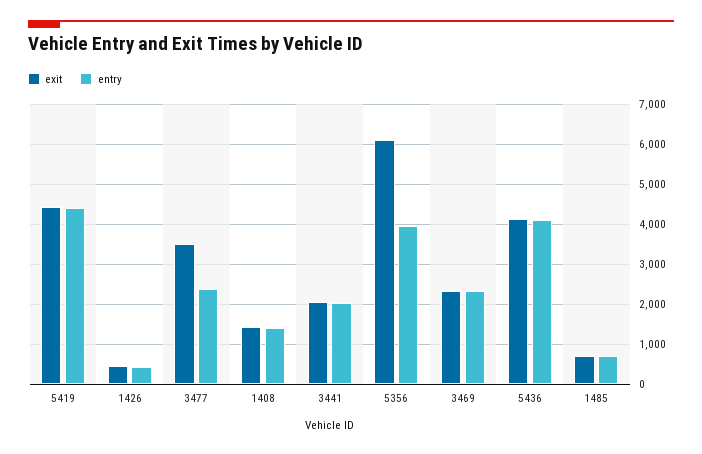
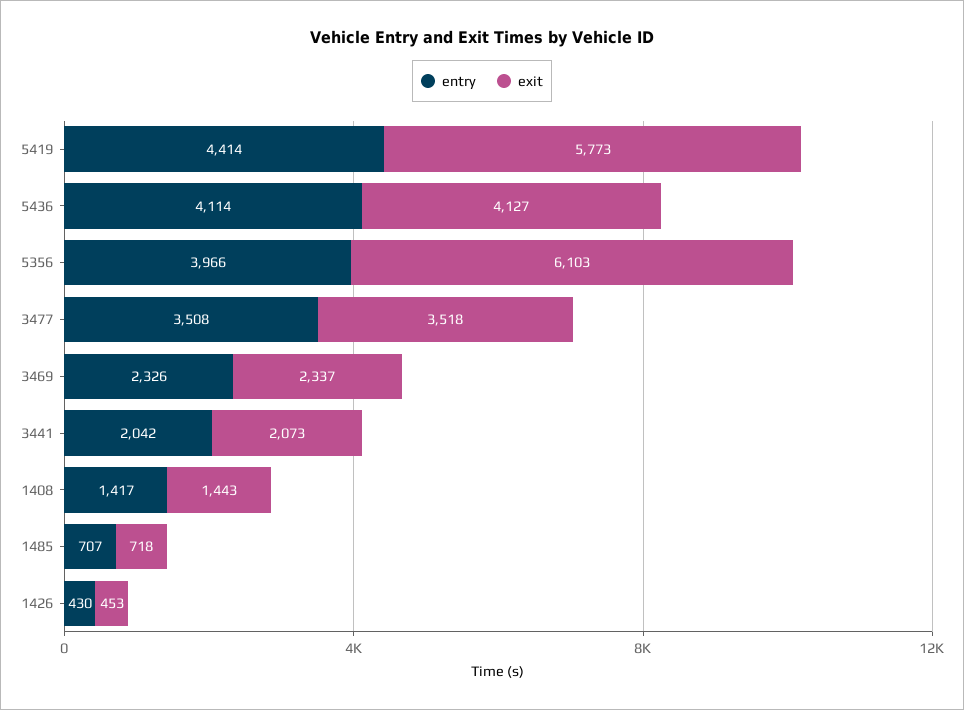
  {
    "exit": {
-     "5419": 4400,
+     "5419": 5773,
      "1426": 453,
      "3477": 3518,
      "1408": 1443,
      "3441": 2073,
      "5356": 6103,
      "3469": 2337,
      "5436": 4127,
      "1485": 718
    },
    "entry": {
      "5419": 4414,
      "1426": 430,
-     "3477": 2400,
+     "3477": 3508,
      "1408": 1417,
      "3441": 2042,
      "5356": 3966,
      "3469": 2326,
      "5436": 4114,
      "1485": 707
    }
  }

